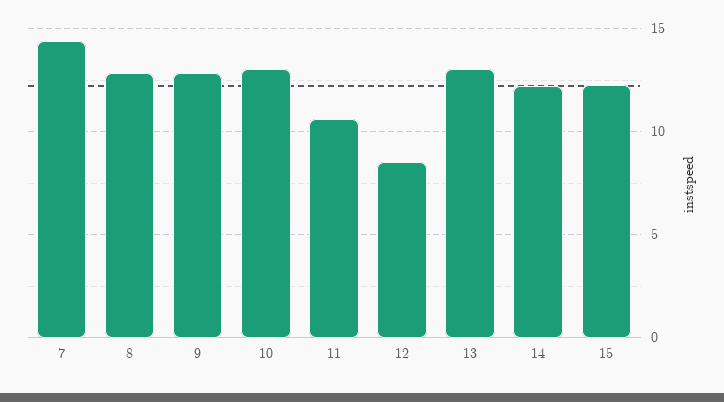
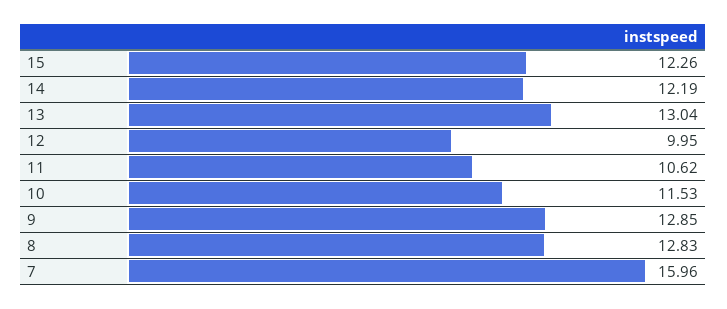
  {
-   "7": 14.5,
+   "7": 15.96,
    "8": 12.83,
    "9": 12.85,
-   "10": 13,
+   "10": 11.53,
    "11": 10.62,
-   "12": 8.5,
+   "12": 9.95,
    "13": 13.04,
    "14": 12.19,
    "15": 12.26
  }

